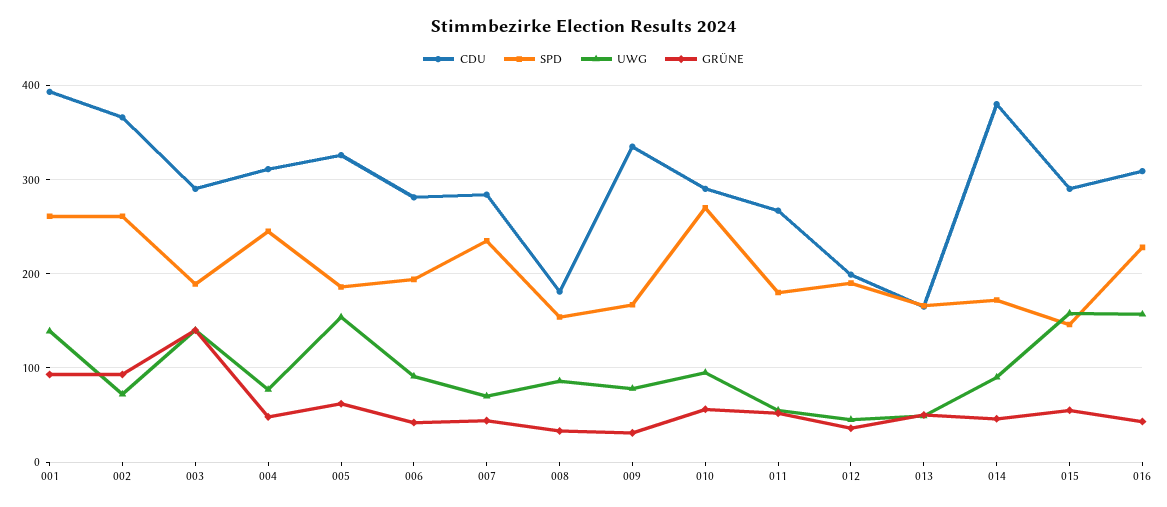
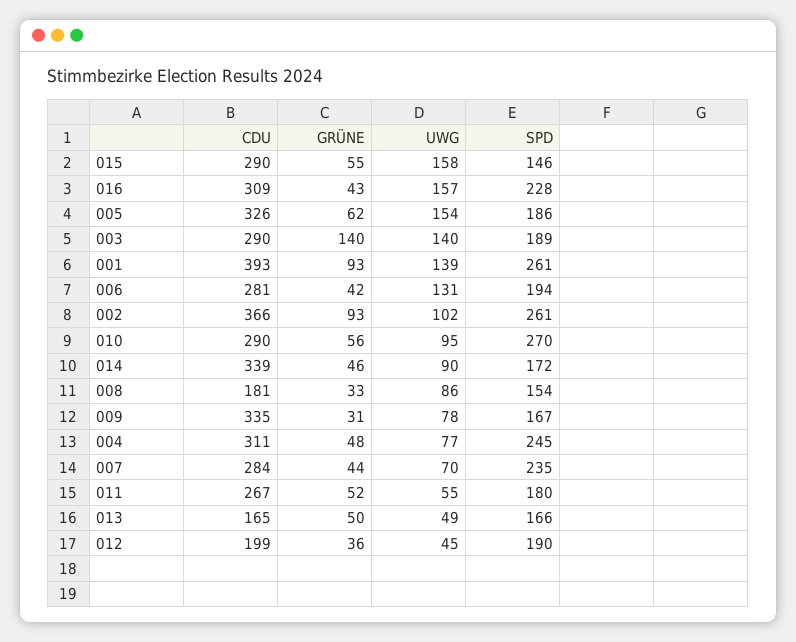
  {
    "CDU": {
      "001": 393,
      "002": 366,
      "003": 290,
      "004": 311,
      "005": 326,
      "006": 281,
      "007": 284,
      "008": 181,
      "009": 335,
      "010": 290,
      "011": 267,
      "012": 199,
      "013": 165,
-     "014": 380,
+     "014": 339,
      "015": 290,
      "016": 309
    },
    "SPD": {
      "001": 261,
      "002": 261,
      "003": 189,
      "004": 245,
      "005": 186,
      "006": 194,
      "007": 235,
      "008": 154,
      "009": 167,
      "010": 270,
      "011": 180,
      "012": 190,
      "013": 166,
      "014": 172,
      "015": 146,
      "016": 228
    },
    "UWG": {
      "001": 139,
-     "002": 70,
+     "002": 102,
      "003": 140,
      "004": 77,
      "005": 154,
-     "006": 90,
+     "006": 131,
      "007": 70,
      "008": 86,
      "009": 78,
      "010": 95,
      "011": 55,
      "012": 45,
      "013": 49,
      "014": 90,
      "015": 158,
      "016": 157
    },
    "GRÜNE": {
      "001": 93,
      "002": 93,
      "003": 140,
      "004": 48,
      "005": 62,
      "006": 42,
      "007": 44,
      "008": 33,
      "009": 31,
      "010": 56,
      "011": 52,
      "012": 36,
      "013": 50,
      "014": 46,
      "015": 55,
      "016": 43
    }
  }

